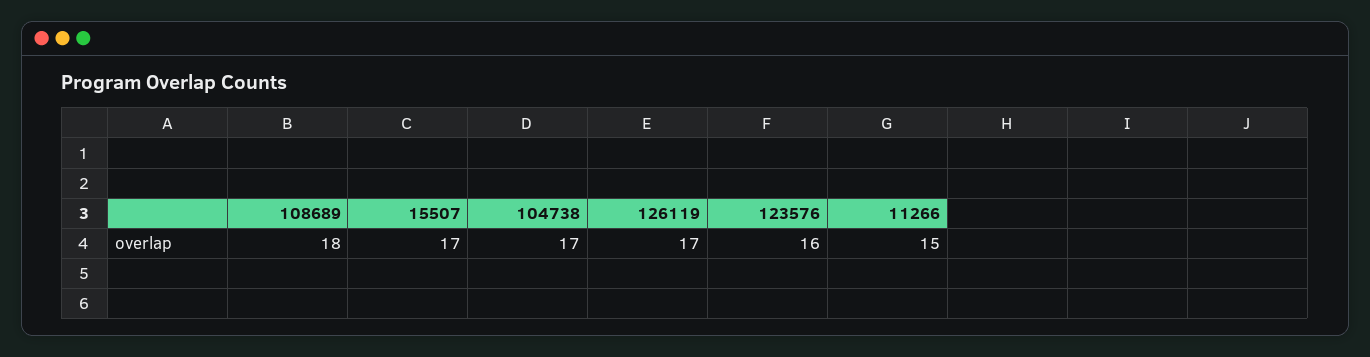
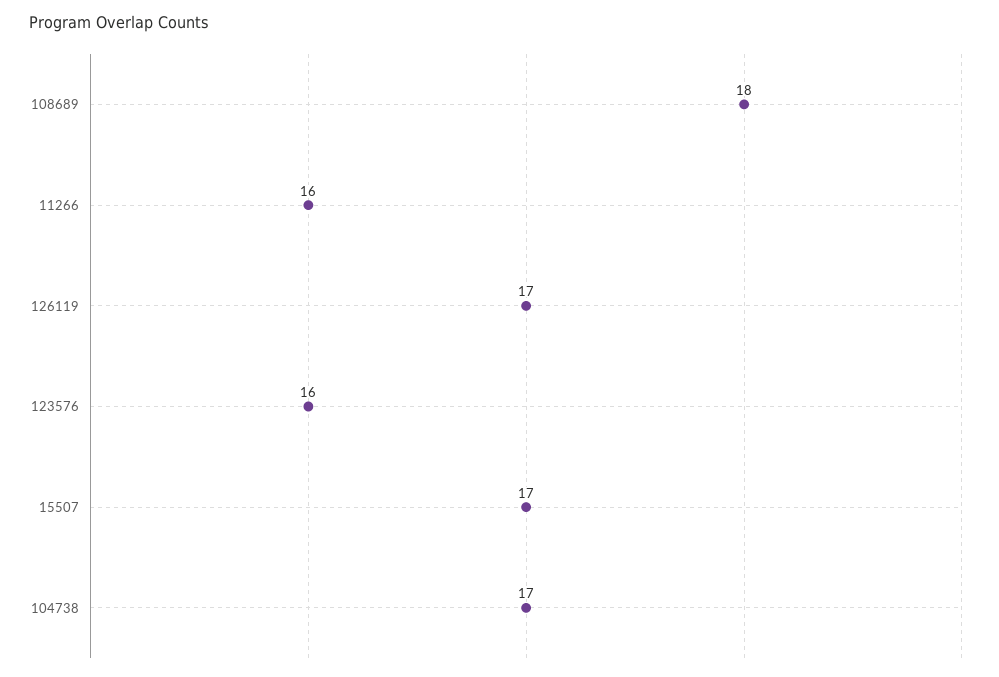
  {
    "108689": 18,
    "15507": 17,
    "104738": 17,
    "126119": 17,
    "123576": 16,
-   "11266": 15
+   "11266": 16
  }

